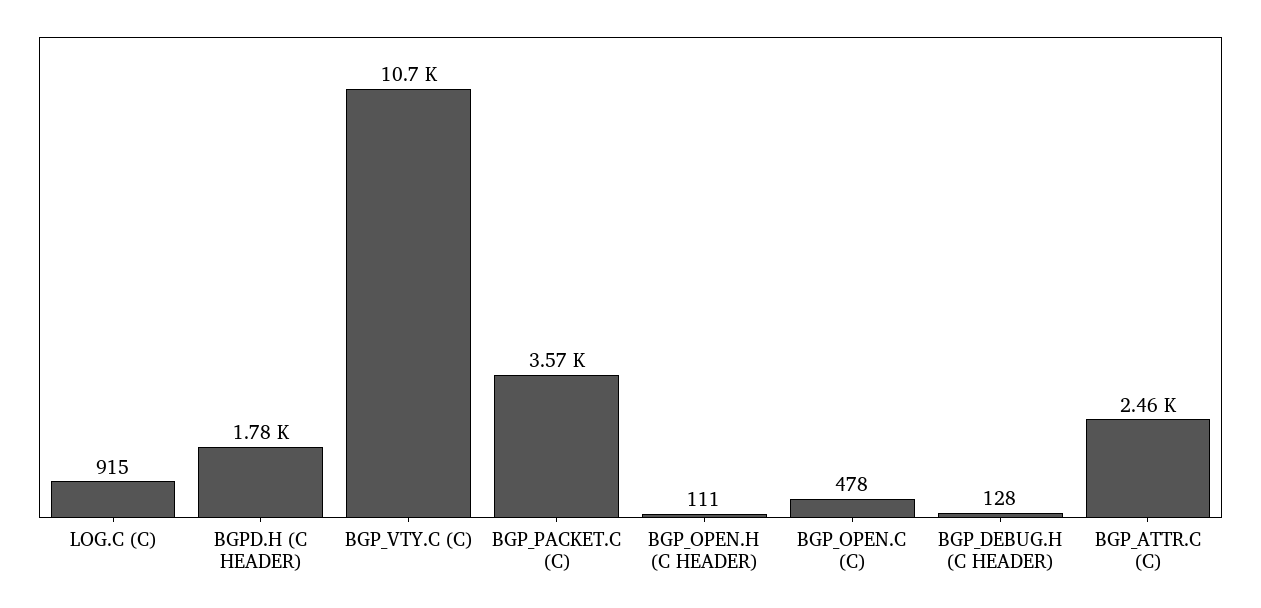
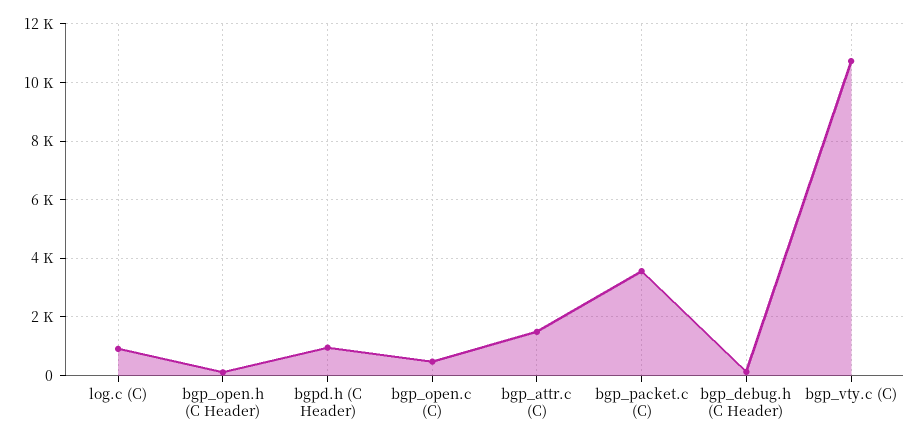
  {
    "LOG.C (C)": 915,
-   "BGPD.H (C HEADER)": 1780,
+   "BGPD.H (C HEADER)": 1000,
    "BGP_VTY.C (C)": 10700,
    "BGP_PACKET.C (C)": 3570,
    "BGP_OPEN.H (C HEADER)": 111,
    "BGP_OPEN.C (C)": 478,
    "BGP_DEBUG.H (C HEADER)": 128,
-   "BGP_ATTR.C (C)": 2460
+   "BGP_ATTR.C (C)": 1500
  }

